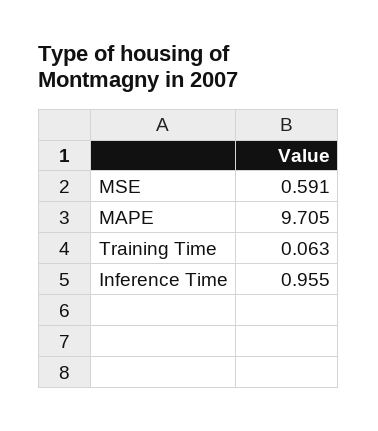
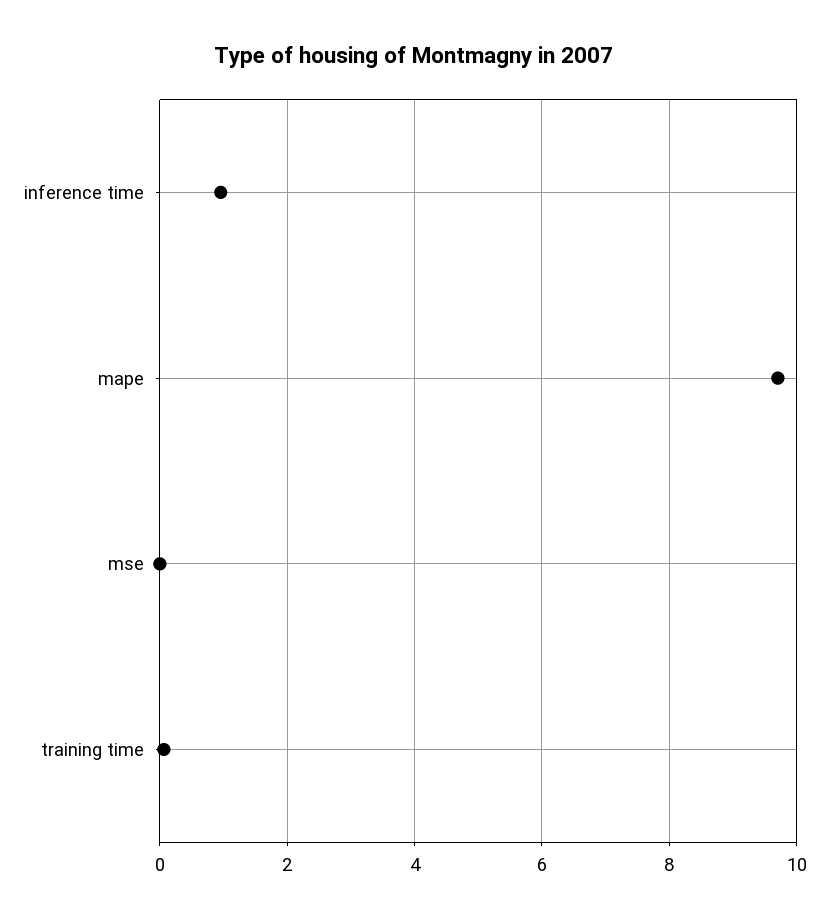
  {
-   "MSE": 0.591,
+   "MSE": 0,
    "MAPE": 9.705,
    "Training Time": 0.063,
    "Inference Time": 0.955
  }

